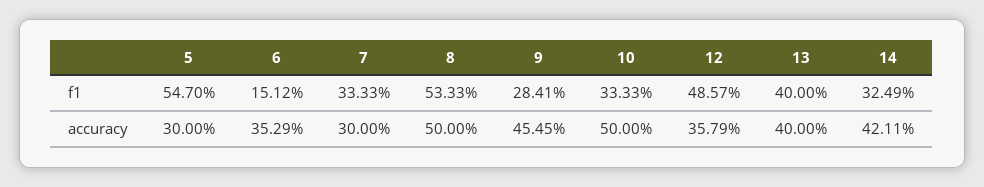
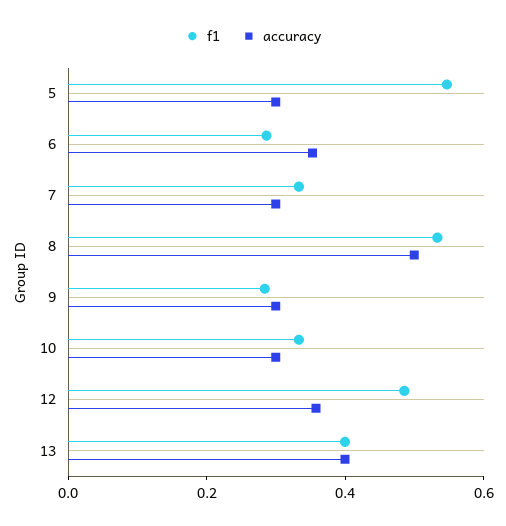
  {
    "f1": {
      "5": 0.547,
-     "6": 0.1512,
+     "6": 0.3,
      "7": 0.3333,
      "8": 0.5333,
      "9": 0.2841,
      "10": 0.3333,
      "12": 0.4857,
-     "13": 0.4,
+     "13": 0.4
-     "14": 0.3249
    },
    "accuracy": {
      "5": 0.3,
      "6": 0.3529,
      "7": 0.3,
      "8": 0.5,
-     "9": 0.4545,
+     "9": 0.3,
-     "10": 0.5,
+     "10": 0.3,
      "12": 0.3579,
-     "13": 0.4,
+     "13": 0.4
-     "14": 0.4211
    }
  }

